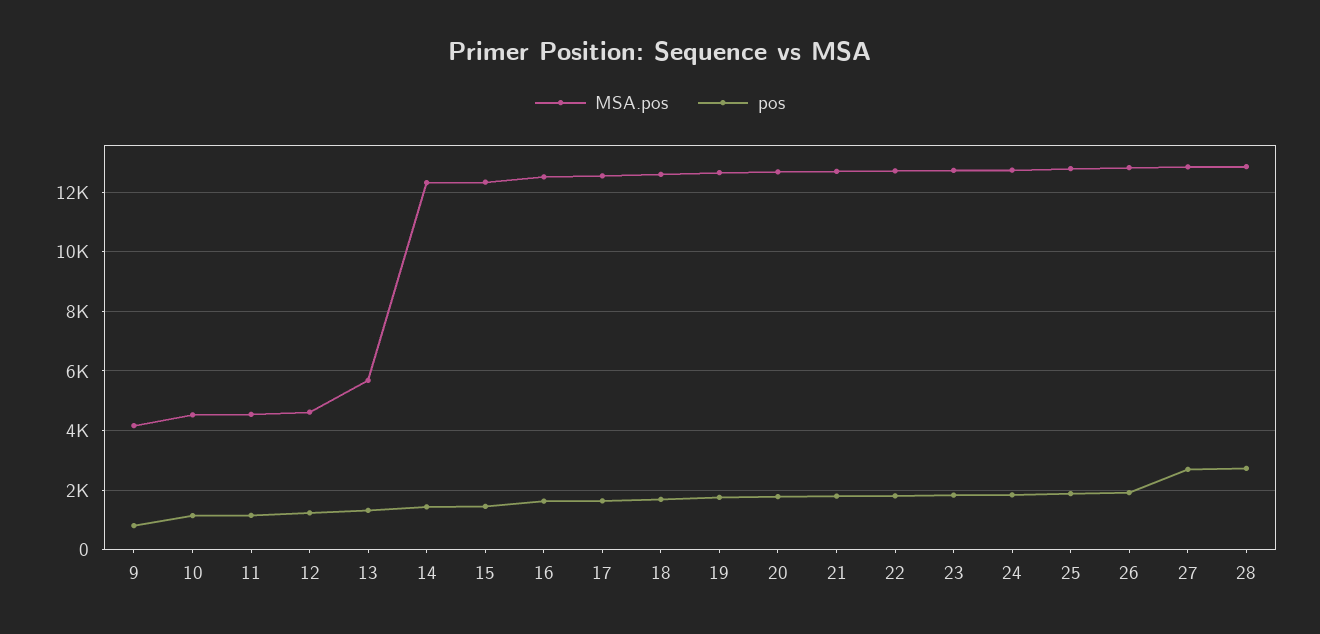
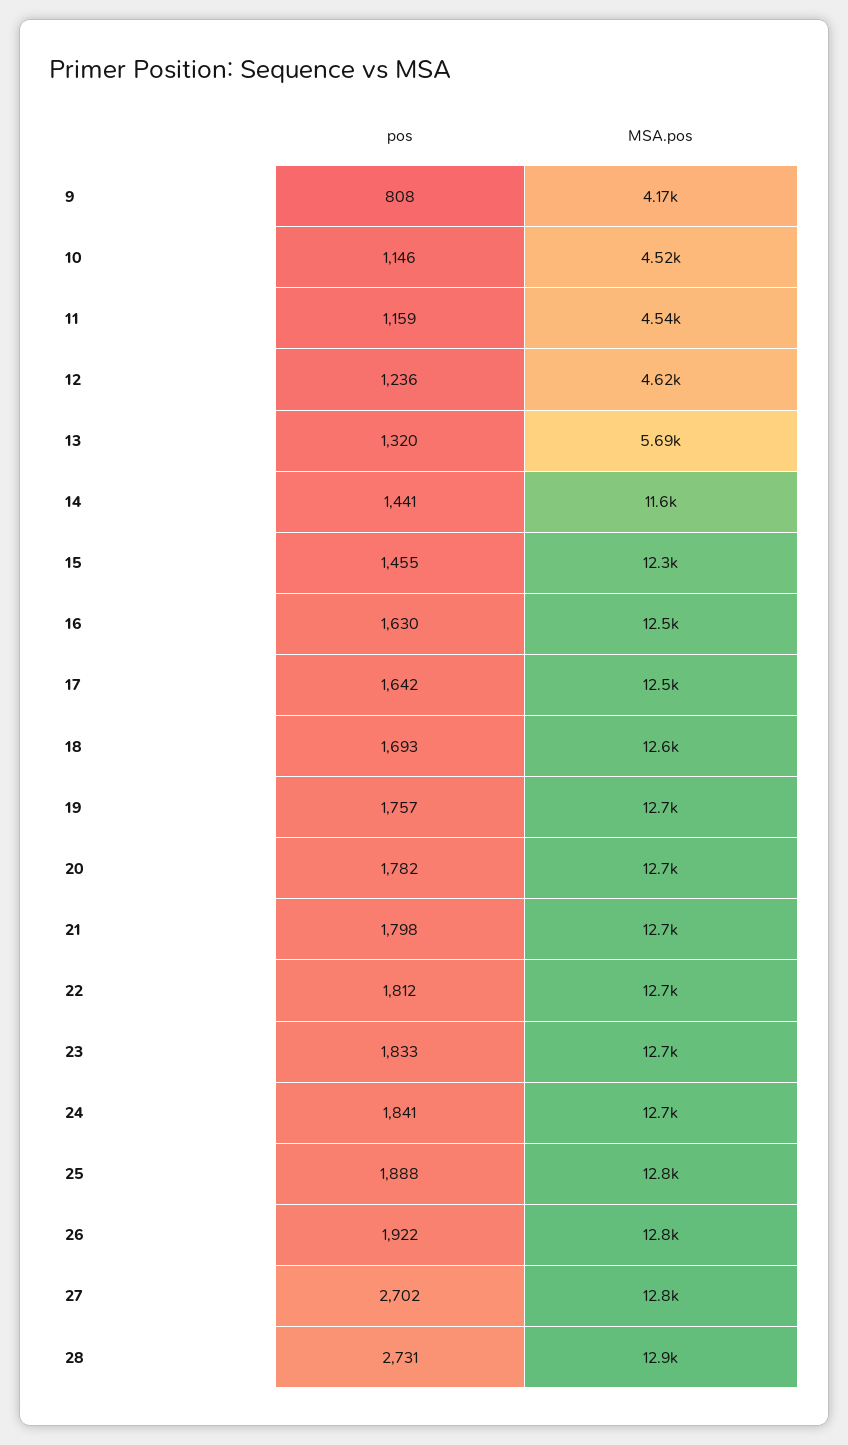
  {
    "MSA.pos": {
      "9": 4170,
      "10": 4520,
      "11": 4540,
      "12": 4620,
      "13": 5690,
-     "14": 12250,
+     "14": 11600,
      "15": 12300,
      "16": 12500,
      "17": 12500,
      "18": 12600,
      "19": 12700,
      "20": 12700,
      "21": 12700,
      "22": 12700,
      "23": 12700,
      "24": 12700,
      "25": 12800,
      "26": 12800,
      "27": 12800,
      "28": 12900
    },
    "pos": {
      "9": 808,
      "10": 1146,
      "11": 1159,
      "12": 1236,
      "13": 1320,
      "14": 1441,
      "15": 1455,
      "16": 1630,
      "17": 1642,
      "18": 1693,
      "19": 1757,
      "20": 1782,
      "21": 1798,
      "22": 1812,
      "23": 1833,
      "24": 1841,
      "25": 1888,
      "26": 1922,
      "27": 2702,
      "28": 2731
    }
  }

